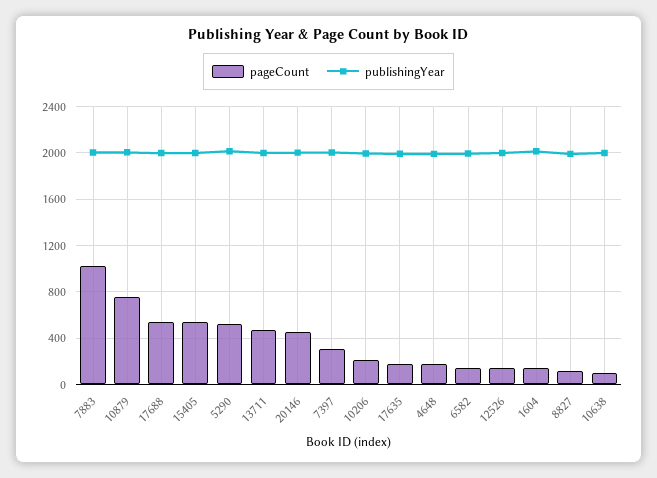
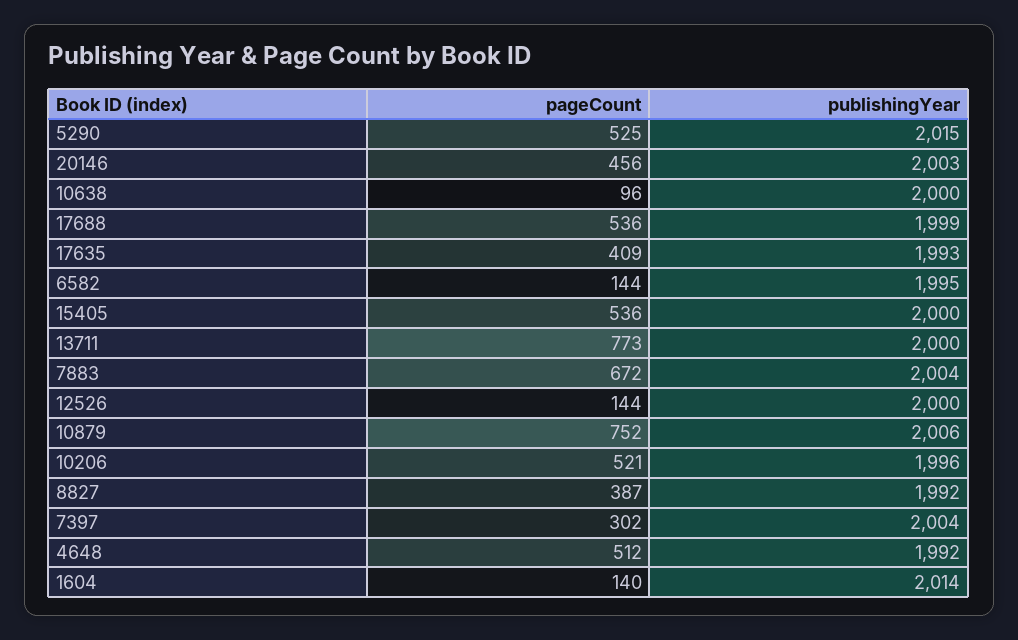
  {
    "pageCount": {
-     "7883": 1000,
+     "7883": 672,
      "10879": 752,
      "17688": 536,
      "15405": 536,
      "5290": 525,
-     "13711": 500,
+     "13711": 773,
      "20146": 456,
      "7397": 302,
-     "10206": 200,
+     "10206": 521,
-     "17635": 200,
+     "17635": 409,
-     "4648": 200,
+     "4648": 512,
      "6582": 144,
      "12526": 144,
      "1604": 140,
-     "8827": 100,
+     "8827": 387,
      "10638": 96
    },
    "publishingYear": {
      "7883": 2004,
      "10879": 2006,
      "17688": 1999,
      "15405": 2000,
      "5290": 2015,
      "13711": 2000,
      "20146": 2003,
      "7397": 2004,
      "10206": 1996,
      "17635": 1993,
      "4648": 1992,
      "6582": 1995,
      "12526": 2000,
      "1604": 2014,
      "8827": 1992,
      "10638": 2000
    }
  }

